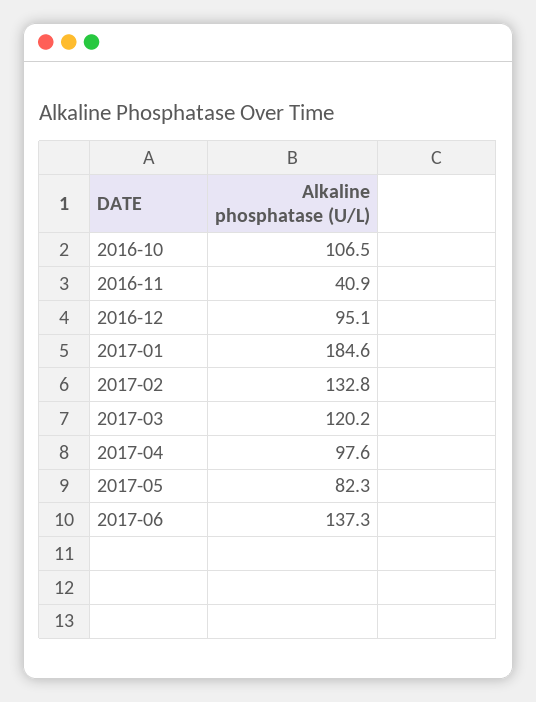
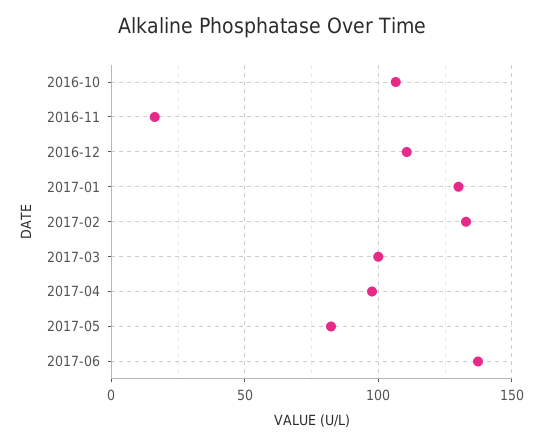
  {
    "2016-10": 106.5,
-   "2016-11": 40.9,
+   "2016-11": 15,
-   "2016-12": 95.1,
+   "2016-12": 110,
-   "2017-01": 184.6,
+   "2017-01": 130,
    "2017-02": 132.8,
-   "2017-03": 120.2,
+   "2017-03": 100,
    "2017-04": 97.6,
    "2017-05": 82.3,
    "2017-06": 137.3
  }

